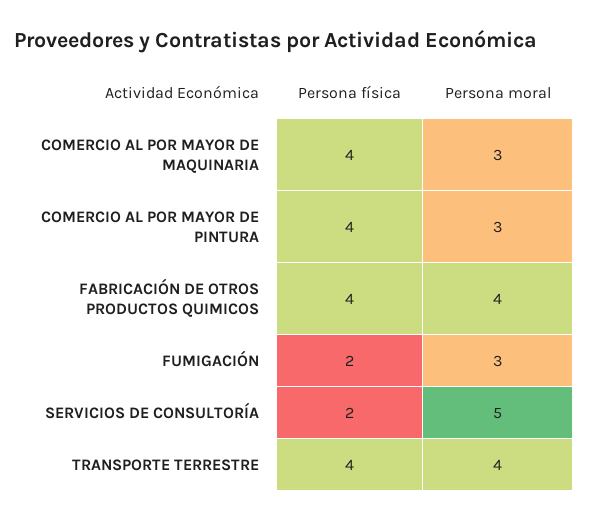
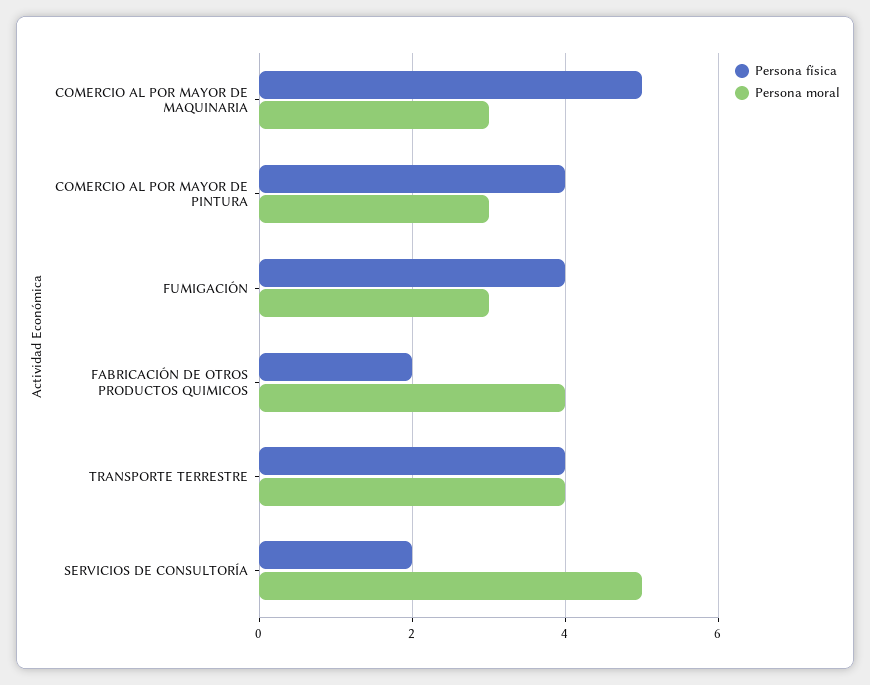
  {
    "Persona física": {
-     "COMERCIO AL POR MAYOR DE MAQUINARIA": 4,
+     "COMERCIO AL POR MAYOR DE MAQUINARIA": 5,
      "COMERCIO AL POR MAYOR DE PINTURA": 4,
-     "FABRICACIÓN DE OTROS PRODUCTOS QUIMICOS": 4,
+     "FABRICACIÓN DE OTROS PRODUCTOS QUIMICOS": 2,
-     "FUMIGACIÓN": 2,
+     "FUMIGACIÓN": 4,
      "SERVICIOS DE CONSULTORÍA": 2,
      "TRANSPORTE TERRESTRE": 4
    },
    "Persona moral": {
      "COMERCIO AL POR MAYOR DE MAQUINARIA": 3,
      "COMERCIO AL POR MAYOR DE PINTURA": 3,
      "FABRICACIÓN DE OTROS PRODUCTOS QUIMICOS": 4,
      "FUMIGACIÓN": 3,
      "SERVICIOS DE CONSULTORÍA": 5,
      "TRANSPORTE TERRESTRE": 4
    }
  }

